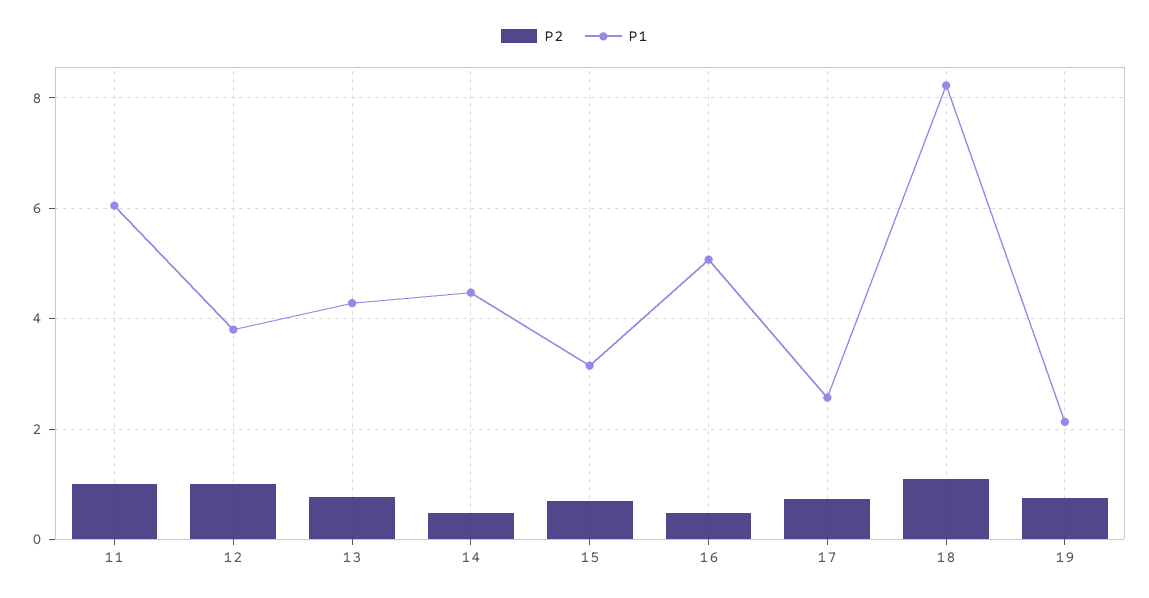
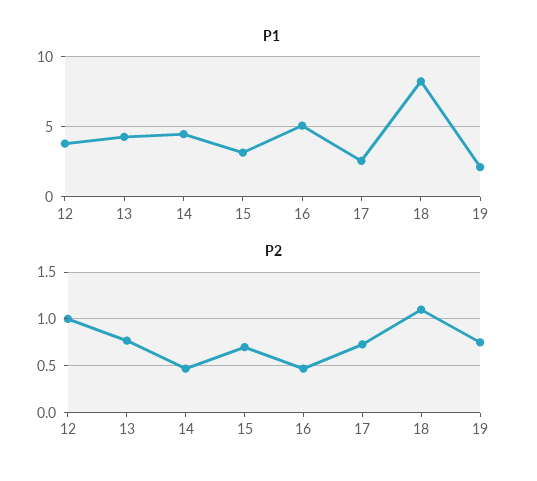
  {
    "P2": {
-     "11": 1,
      "12": 1,
      "13": 0.8,
      "14": 0.5,
      "15": 0.7,
      "16": 0.5,
      "17": 0.7,
      "18": 1.1,
      "19": 0.8
    },
    "P1": {
-     "11": 6,
      "12": 3.8,
      "13": 4.2,
      "14": 4.4,
      "15": 3.2,
      "16": 5,
      "17": 2.6,
      "18": 8.2,
      "19": 2.2
    }
  }

